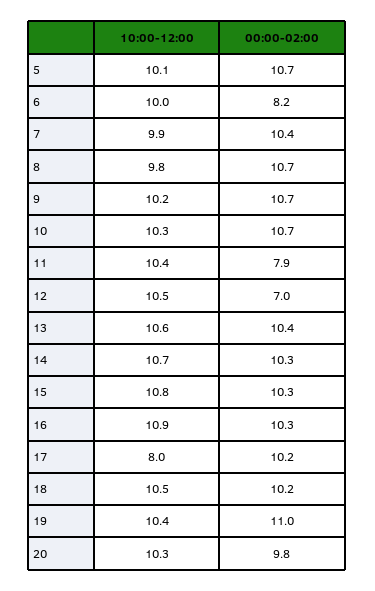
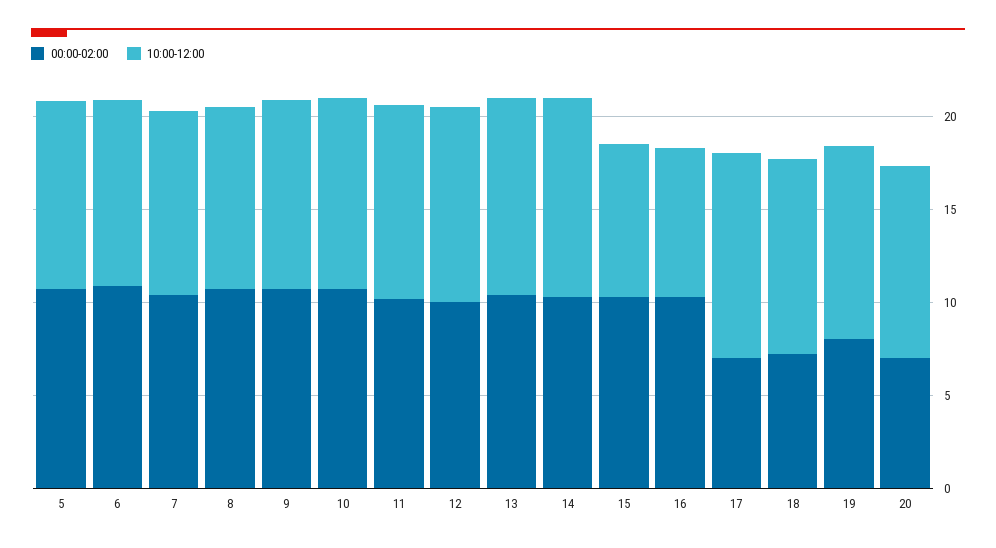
  {
    "10:00-12:00": {
      "5": 10.1,
      "6": 10,
      "7": 9.9,
      "8": 9.8,
      "9": 10.2,
      "10": 10.3,
      "11": 10.4,
      "12": 10.5,
      "13": 10.6,
      "14": 10.7,
-     "15": 10.8,
+     "15": 8,
-     "16": 10.9,
+     "16": 8,
-     "17": 8,
+     "17": 11,
      "18": 10.5,
      "19": 10.4,
      "20": 10.3
    },
    "00:00-02:00": {
      "5": 10.7,
-     "6": 8.2,
+     "6": 11,
      "7": 10.4,
      "8": 10.7,
      "9": 10.7,
      "10": 10.7,
-     "11": 7.9,
+     "11": 10,
-     "12": 7,
+     "12": 10,
      "13": 10.4,
      "14": 10.3,
      "15": 10.3,
      "16": 10.3,
-     "17": 10.2,
+     "17": 7,
-     "18": 10.2,
+     "18": 7,
-     "19": 11,
+     "19": 8,
-     "20": 9.8
+     "20": 7
    }
  }

